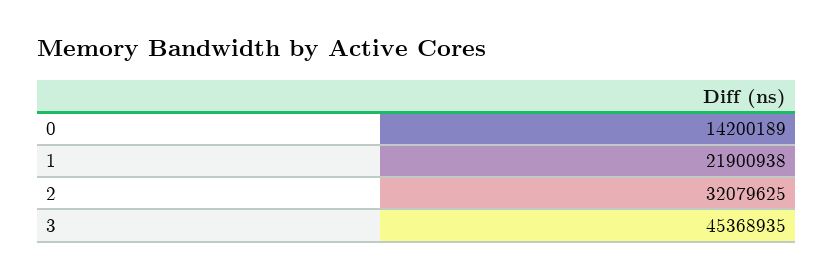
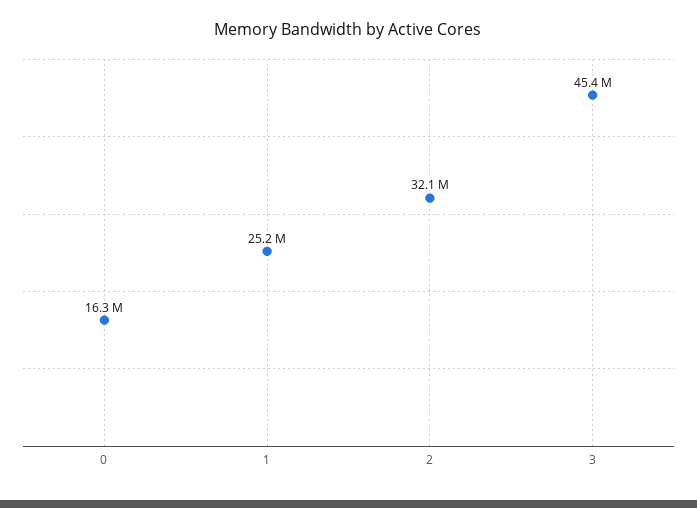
  {
-   "0": 14200189,
+   "0": 16300000,
-   "1": 21900938,
+   "1": 25200000,
    "2": 32079625,
    "3": 45368935
  }

